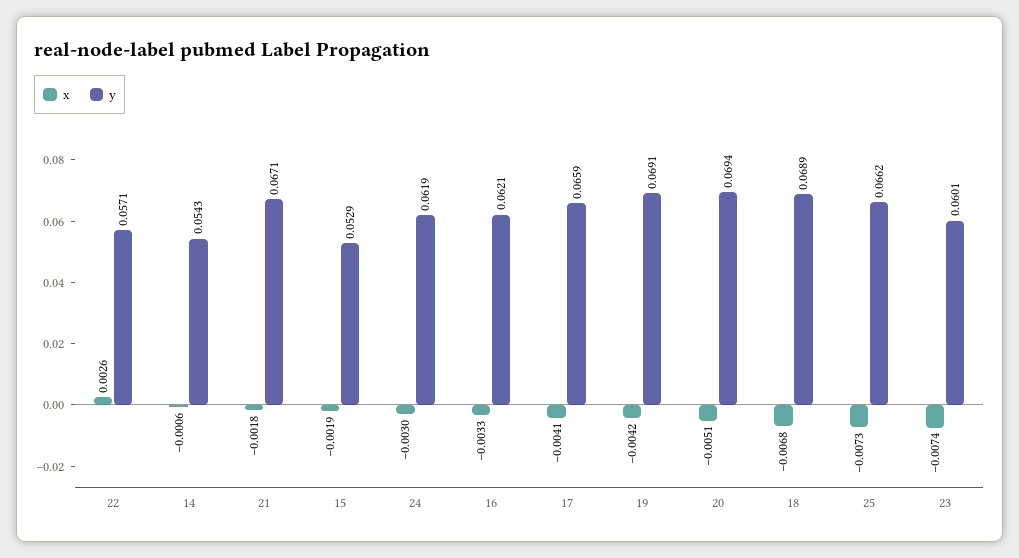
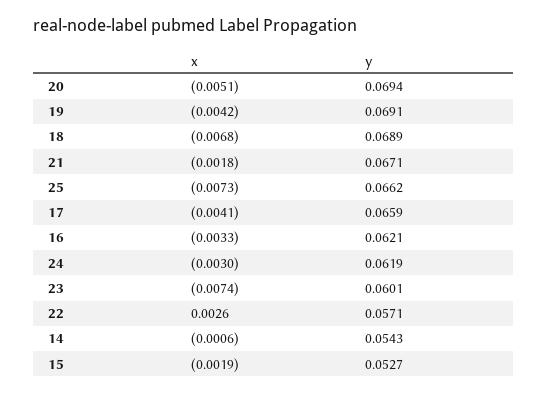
  {
    "x": {
      "22": 0.0026,
      "14": -0.0006,
      "21": -0.0018,
      "15": -0.0019,
      "24": -0.003,
      "16": -0.0033,
      "17": -0.0041,
      "19": -0.0042,
      "20": -0.0051,
      "18": -0.0068,
      "25": -0.0073,
      "23": -0.0074
    },
    "y": {
      "22": 0.0571,
      "14": 0.0543,
      "21": 0.0671,
-     "15": 0.0529,
+     "15": 0.0527,
      "24": 0.0619,
      "16": 0.0621,
      "17": 0.0659,
      "19": 0.0691,
      "20": 0.0694,
      "18": 0.0689,
      "25": 0.0662,
      "23": 0.0601
    }
  }

